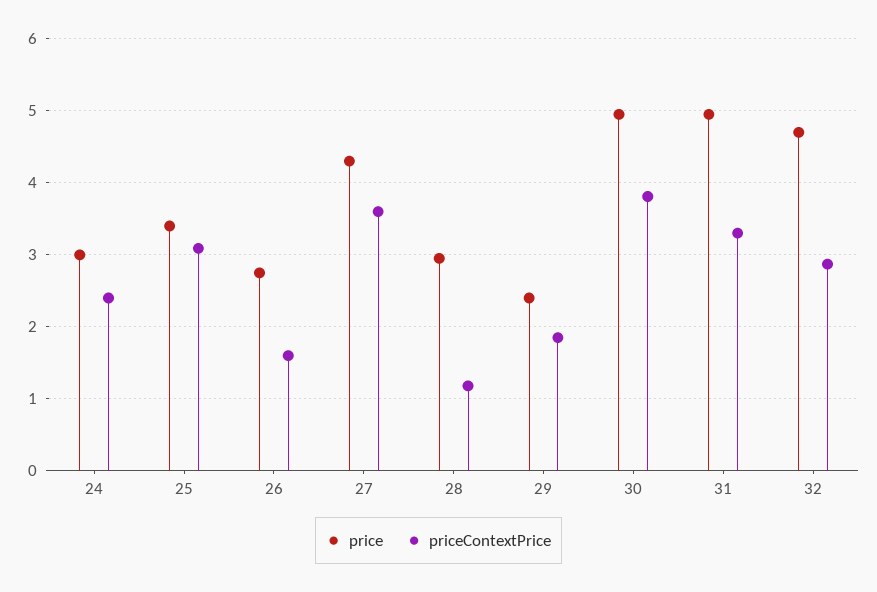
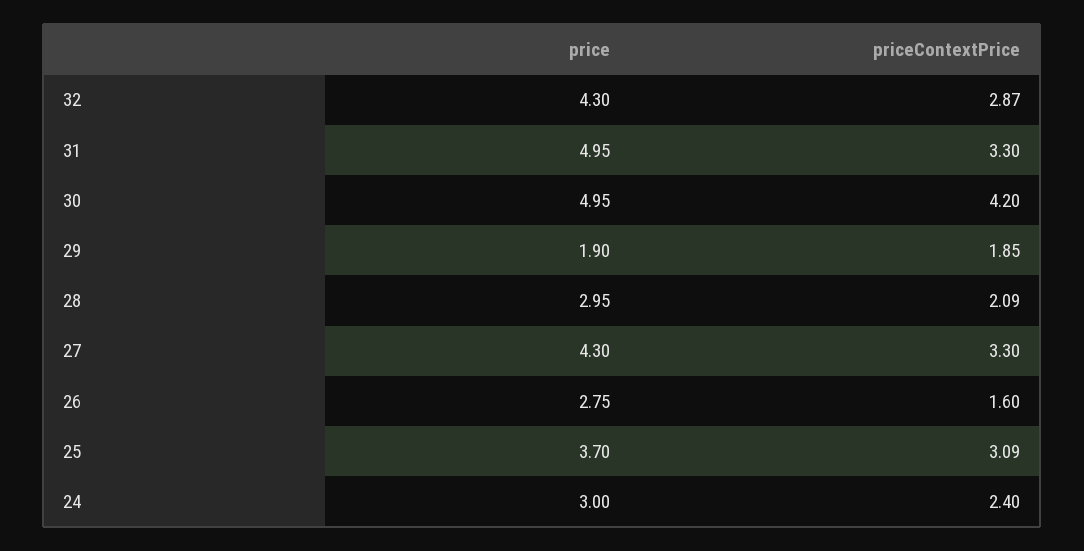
  {
    "price": {
      "24": 3,
-     "25": 3.4,
+     "25": 3.7,
      "26": 2.75,
      "27": 4.3,
      "28": 2.95,
-     "29": 2.4,
+     "29": 1.9,
      "30": 4.95,
      "31": 4.95,
-     "32": 4.7
+     "32": 4.3
    },
    "priceContextPrice": {
      "24": 2.4,
      "25": 3.09,
      "26": 1.6,
-     "27": 3.6,
+     "27": 3.3,
-     "28": 1.2,
+     "28": 2.09,
      "29": 1.85,
-     "30": 3.8,
+     "30": 4.2,
      "31": 3.3,
      "32": 2.87
    }
  }

